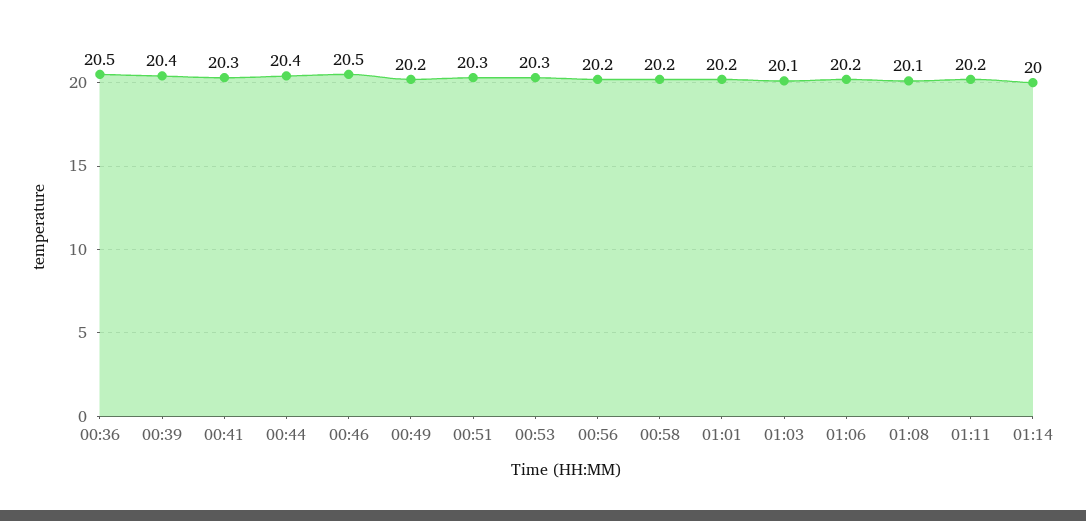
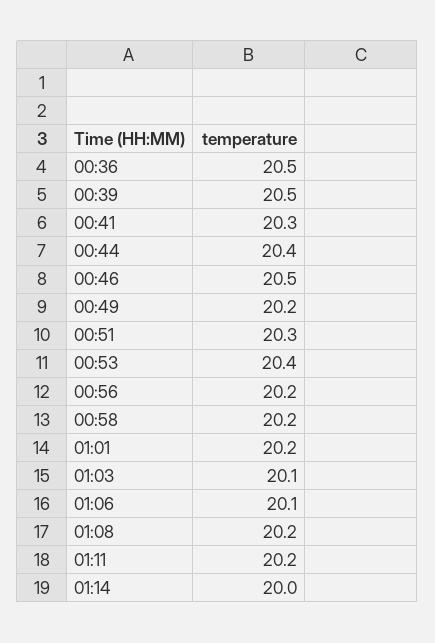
  {
    "00:36": 20.5,
-   "00:39": 20.4,
+   "00:39": 20.5,
    "00:41": 20.3,
    "00:44": 20.4,
    "00:46": 20.5,
    "00:49": 20.2,
    "00:51": 20.3,
-   "00:53": 20.3,
+   "00:53": 20.4,
    "00:56": 20.2,
    "00:58": 20.2,
    "01:01": 20.2,
    "01:03": 20.1,
-   "01:06": 20.2,
+   "01:06": 20.1,
-   "01:08": 20.1,
+   "01:08": 20.2,
    "01:11": 20.2,
    "01:14": 20
  }

